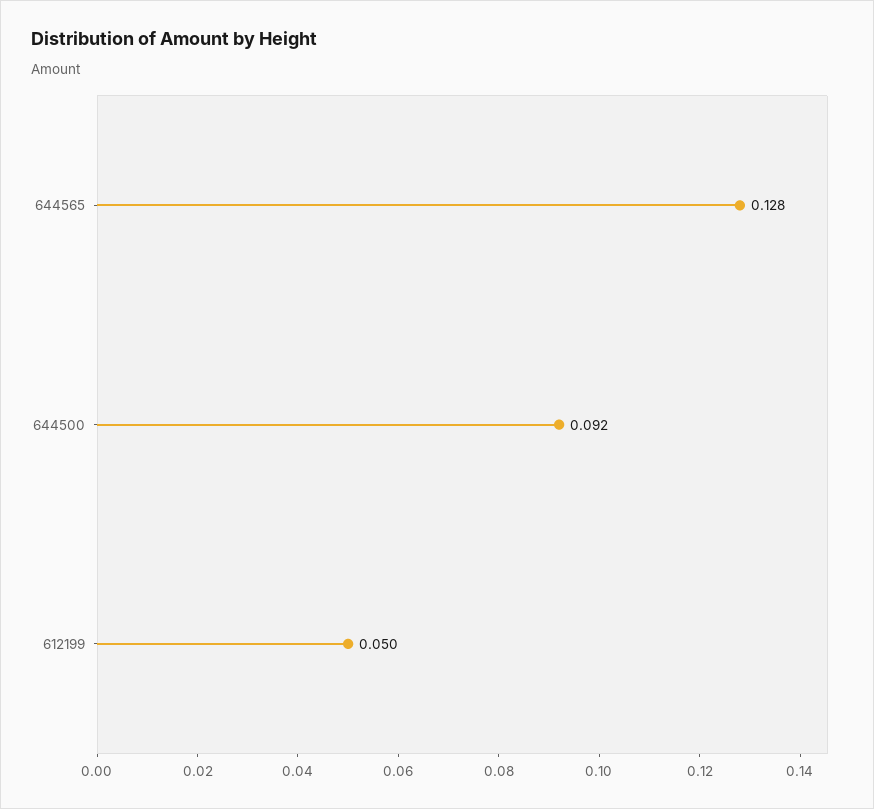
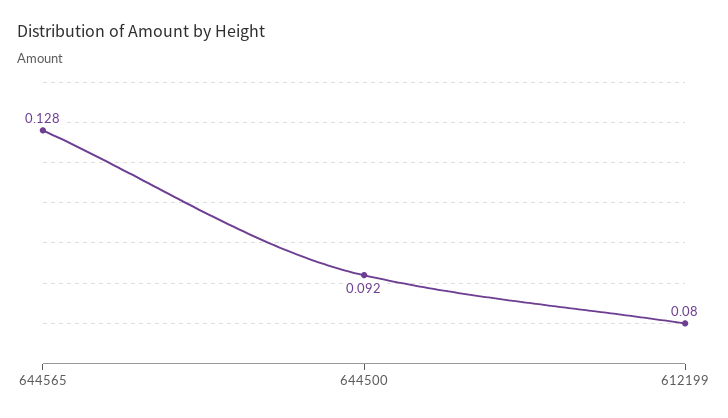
  {
    "644565": 0.128,
    "644500": 0.092,
-   "612199": 0.05
+   "612199": 0.08
  }

